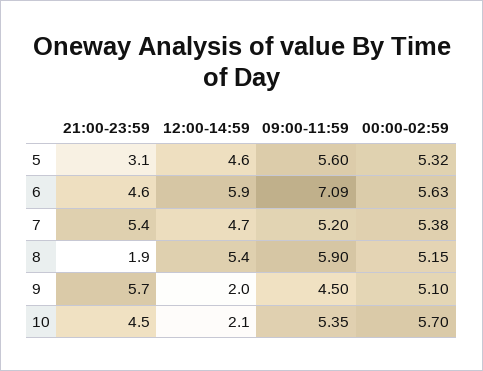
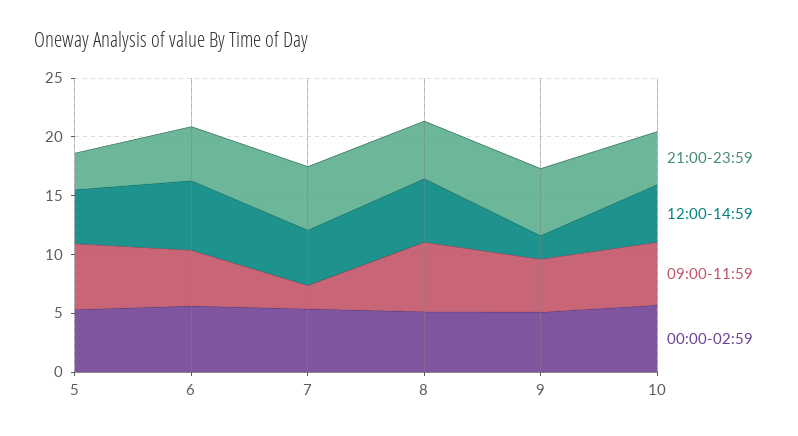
  {
    "21:00-23:59": {
      "5": 3.1,
      "6": 4.6,
      "7": 5.4,
-     "8": 1.9,
+     "8": 5,
      "9": 5.7,
      "10": 4.5
    },
    "12:00-14:59": {
      "5": 4.6,
      "6": 5.9,
      "7": 4.7,
      "8": 5.4,
      "9": 2,
-     "10": 2.1
+     "10": 5
    },
    "09:00-11:59": {
      "5": 5.6,
-     "6": 7.09,
+     "6": 5,
-     "7": 5.2,
+     "7": 2,
      "8": 5.9,
      "9": 4.5,
      "10": 5.35
    },
    "00:00-02:59": {
      "5": 5.32,
      "6": 5.63,
      "7": 5.38,
      "8": 5.15,
      "9": 5.1,
      "10": 5.7
    }
  }

